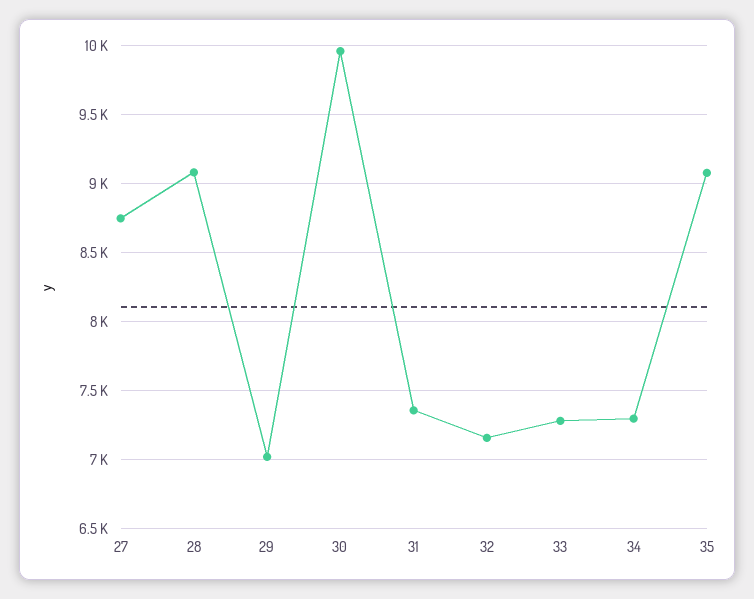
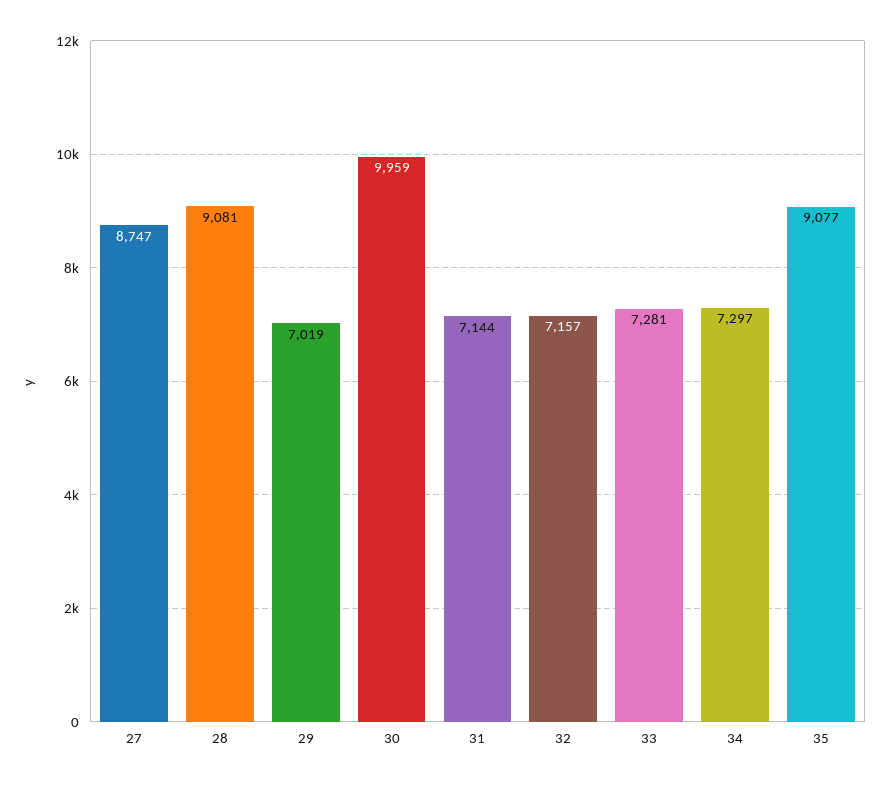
  {
    "27": 8747,
    "28": 9081,
    "29": 7019,
    "30": 9959,
-   "31": 7350,
+   "31": 7144,
    "32": 7157,
    "33": 7281,
    "34": 7297,
    "35": 9077
  }

